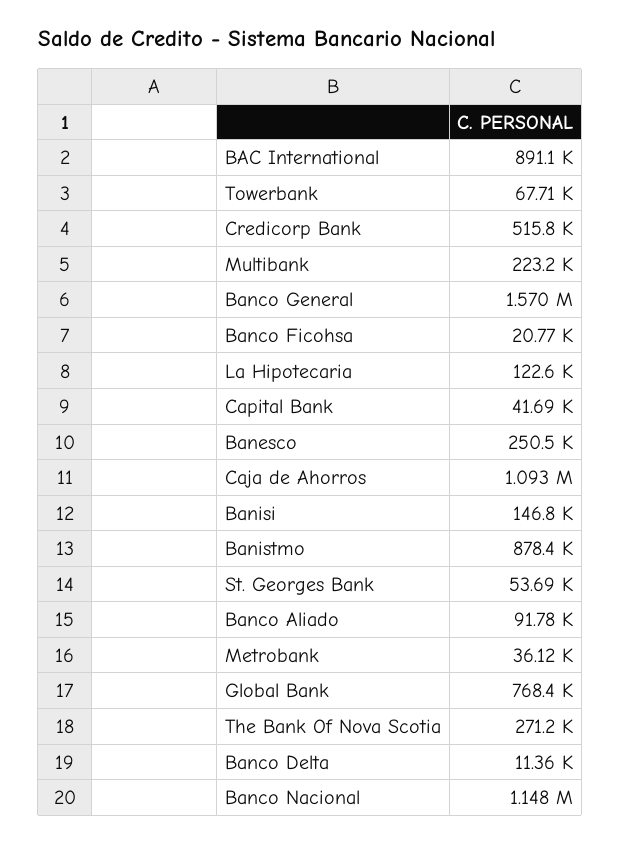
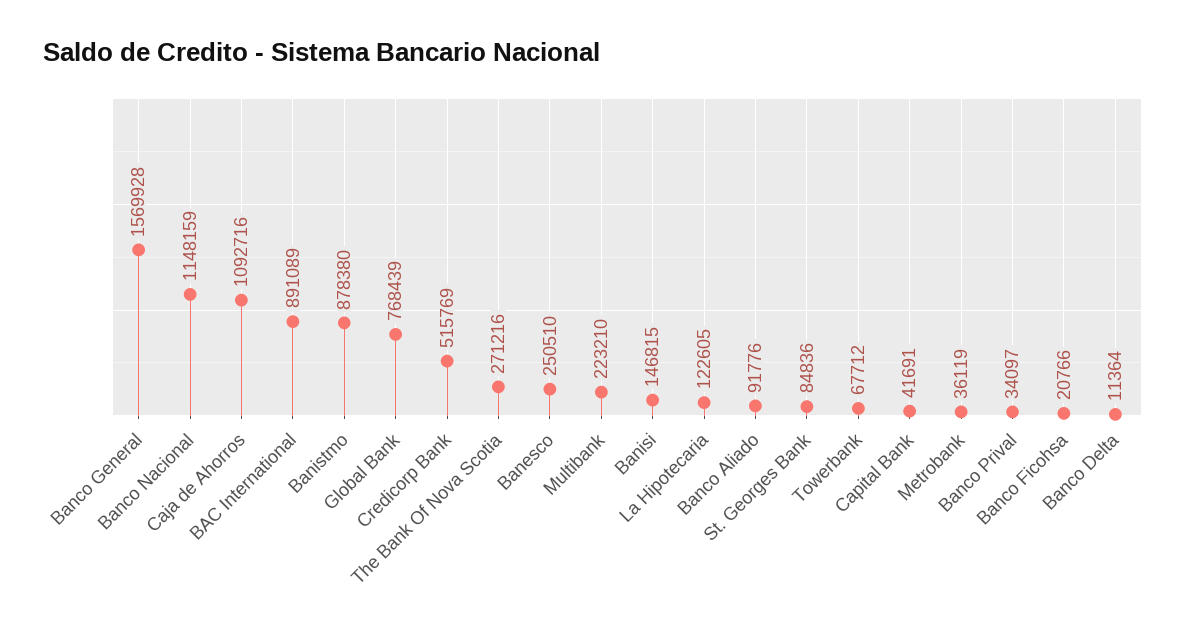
  {
    "BAC International": 891089,
    "Towerbank": 67712,
    "Credicorp Bank": 515769,
    "Multibank": 223210,
    "Banco General": 1569928,
    "Banco Ficohsa": 20766,
    "La Hipotecaria": 122605,
    "Capital Bank": 41691,
    "Banesco": 250510,
    "Caja de Ahorros": 1092716,
    "Banisi": 146815,
    "Banistmo": 878380,
-   "St. Georges Bank": 53690,
+   "St. Georges Bank": 84836,
    "Banco Aliado": 91776,
    "Metrobank": 36119,
    "Global Bank": 768439,
    "The Bank Of Nova Scotia": 271216,
    "Banco Delta": 11364,
-   "Banco Nacional": 1148159
+   "Banco Nacional": 1148159,
+   "Banco Prival": 34097
  }

